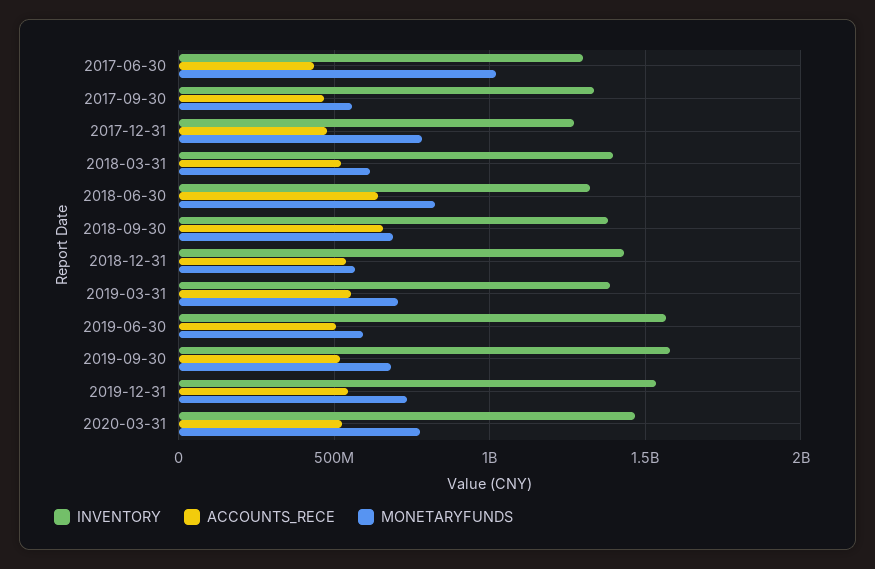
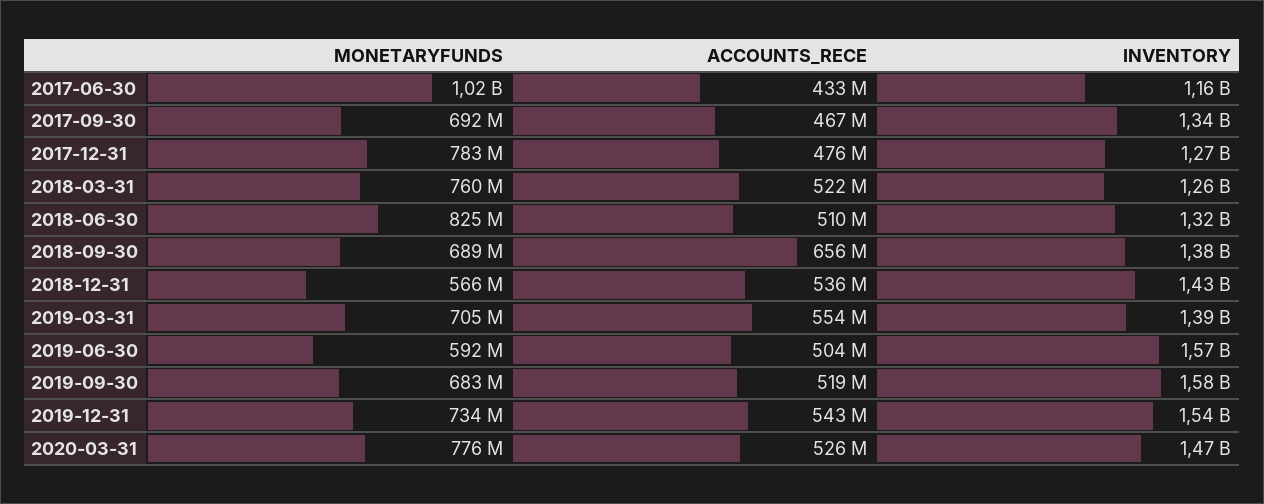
  {
    "INVENTORY": {
-     "2017-06-30": 1300000000,
+     "2017-06-30": 1160000000,
      "2017-09-30": 1340000000,
      "2017-12-31": 1270000000,
-     "2018-03-31": 1400000000,
+     "2018-03-31": 1260000000,
      "2018-06-30": 1320000000,
      "2018-09-30": 1380000000,
      "2018-12-31": 1430000000,
      "2019-03-31": 1390000000,
      "2019-06-30": 1570000000,
      "2019-09-30": 1580000000,
      "2019-12-31": 1540000000,
      "2020-03-31": 1470000000
    },
    "ACCOUNTS_RECE": {
      "2017-06-30": 433000000,
      "2017-09-30": 467000000,
      "2017-12-31": 476000000,
      "2018-03-31": 522000000,
-     "2018-06-30": 650000000,
+     "2018-06-30": 510000000,
      "2018-09-30": 656000000,
      "2018-12-31": 536000000,
      "2019-03-31": 554000000,
      "2019-06-30": 504000000,
      "2019-09-30": 519000000,
      "2019-12-31": 543000000,
      "2020-03-31": 526000000
    },
    "MONETARYFUNDS": {
      "2017-06-30": 1020000000,
-     "2017-09-30": 550000000,
+     "2017-09-30": 692000000,
      "2017-12-31": 783000000,
-     "2018-03-31": 600000000,
+     "2018-03-31": 760000000,
      "2018-06-30": 825000000,
      "2018-09-30": 689000000,
      "2018-12-31": 566000000,
      "2019-03-31": 705000000,
      "2019-06-30": 592000000,
      "2019-09-30": 683000000,
      "2019-12-31": 734000000,
      "2020-03-31": 776000000
    }
  }

